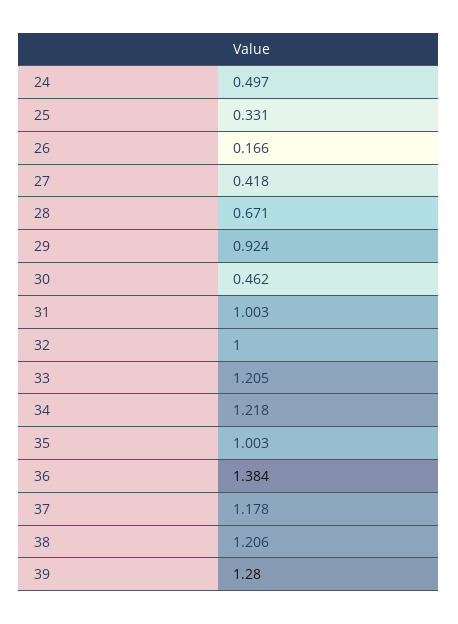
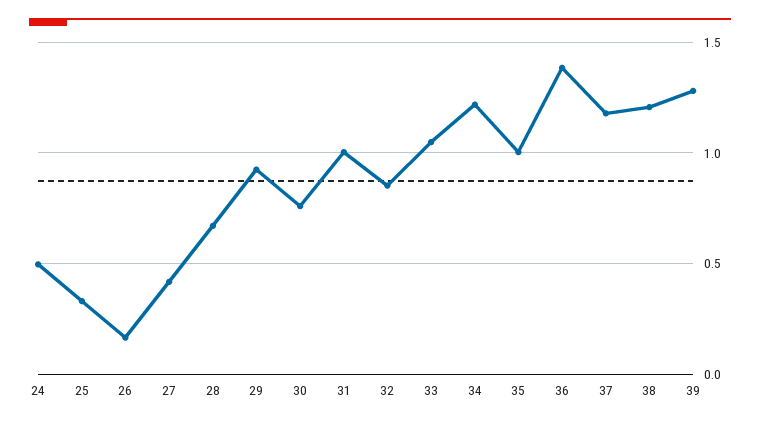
  {
    "24": 0.497,
    "25": 0.331,
    "26": 0.166,
    "27": 0.418,
    "28": 0.671,
    "29": 0.924,
-   "30": 0.462,
+   "30": 0.75,
    "31": 1.003,
-   "32": 1,
+   "32": 0.85,
-   "33": 1.205,
+   "33": 1.05,
    "34": 1.218,
    "35": 1.003,
    "36": 1.384,
    "37": 1.178,
    "38": 1.206,
    "39": 1.28
  }

